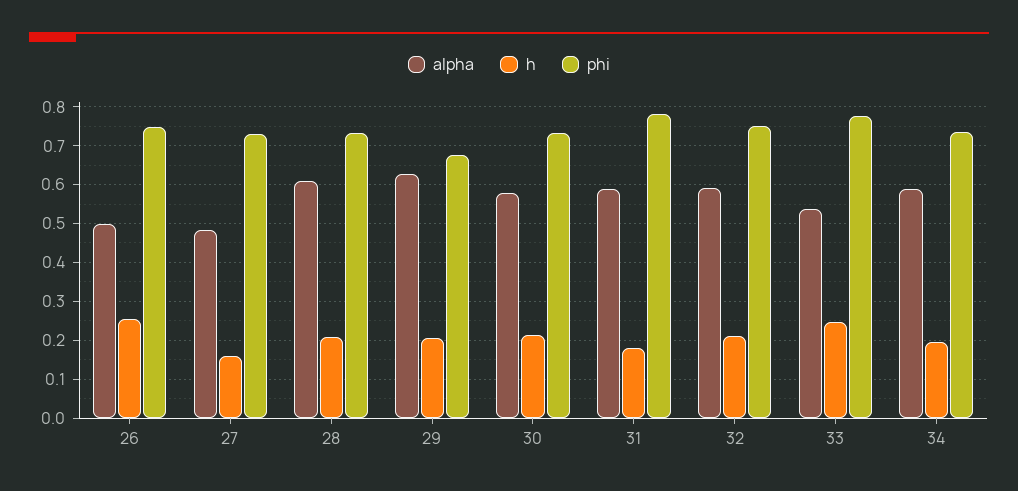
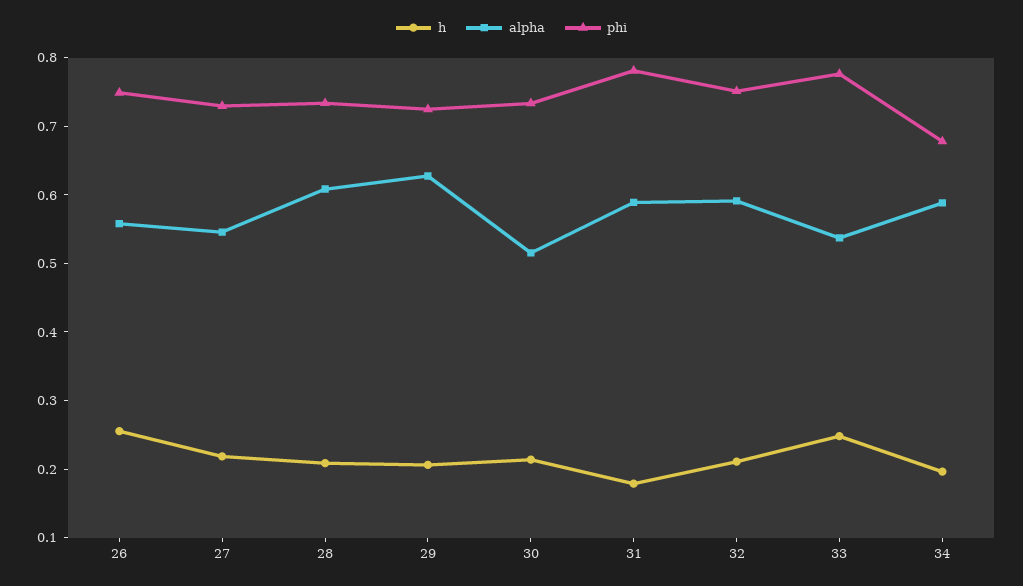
  {
    "alpha": {
-     "26": 0.5,
+     "26": 0.56,
-     "27": 0.48,
+     "27": 0.54,
      "28": 0.6,
      "29": 0.62,
-     "30": 0.58,
+     "30": 0.52,
      "31": 0.58,
      "32": 0.6,
      "33": 0.54,
      "34": 0.58
    },
    "h": {
      "26": 0.26,
-     "27": 0.16,
+     "27": 0.22,
      "28": 0.2,
      "29": 0.2,
      "30": 0.22,
      "31": 0.18,
      "32": 0.22,
      "33": 0.24,
      "34": 0.2
    },
    "phi": {
      "26": 0.74,
      "27": 0.72,
      "28": 0.74,
-     "29": 0.68,
+     "29": 0.72,
      "30": 0.74,
      "31": 0.78,
      "32": 0.76,
      "33": 0.78,
-     "34": 0.74
+     "34": 0.68
    }
  }

